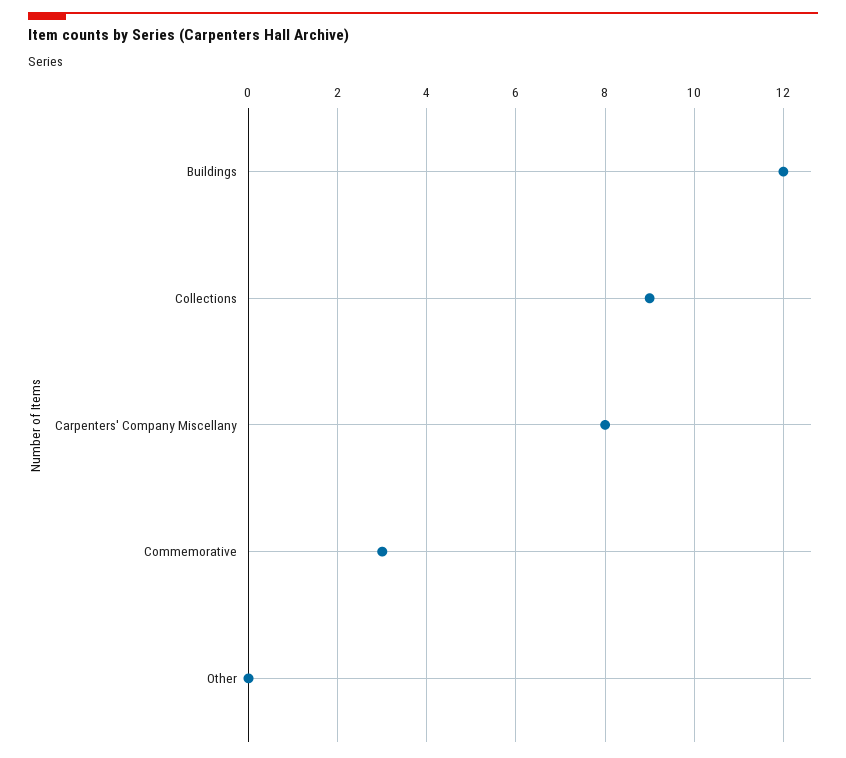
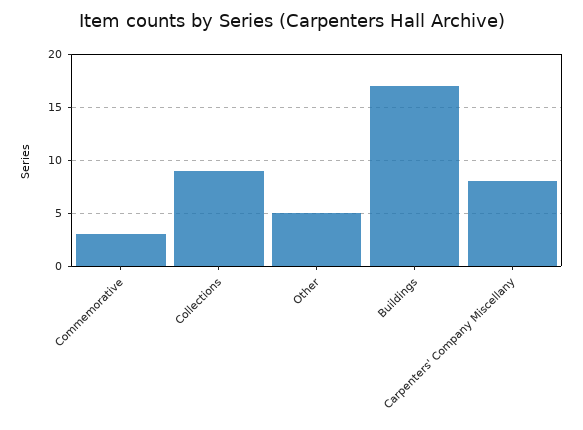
  {
-   "Buildings": 12,
+   "Buildings": 17,
    "Collections": 9,
    "Carpenters' Company Miscellany": 8,
    "Commemorative": 3,
-   "Other": 0
+   "Other": 5
  }

